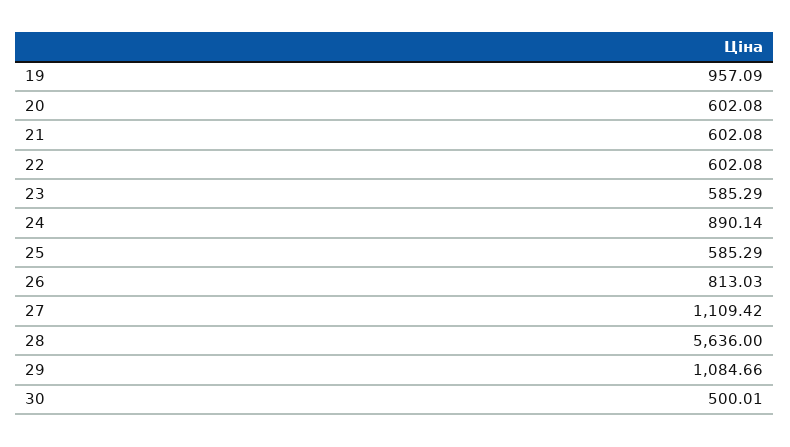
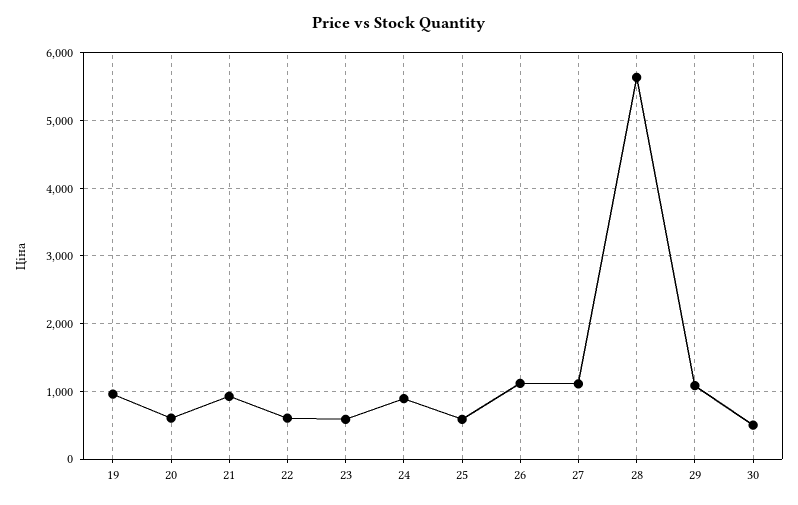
  {
    "19": 957.09,
    "20": 602.08,
-   "21": 602.08,
+   "21": 900,
    "22": 602.08,
    "23": 585.29,
    "24": 890.14,
    "25": 585.29,
-   "26": 813.03,
+   "26": 1100,
    "27": 1109.42,
    "28": 5636,
    "29": 1084.66,
    "30": 500.01
  }

